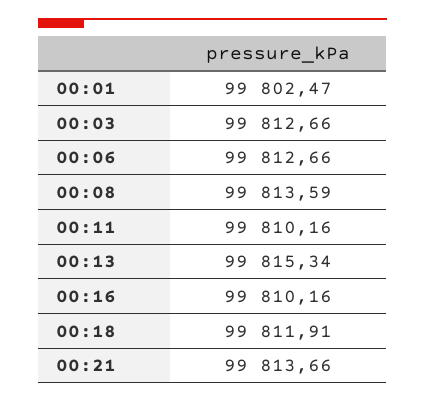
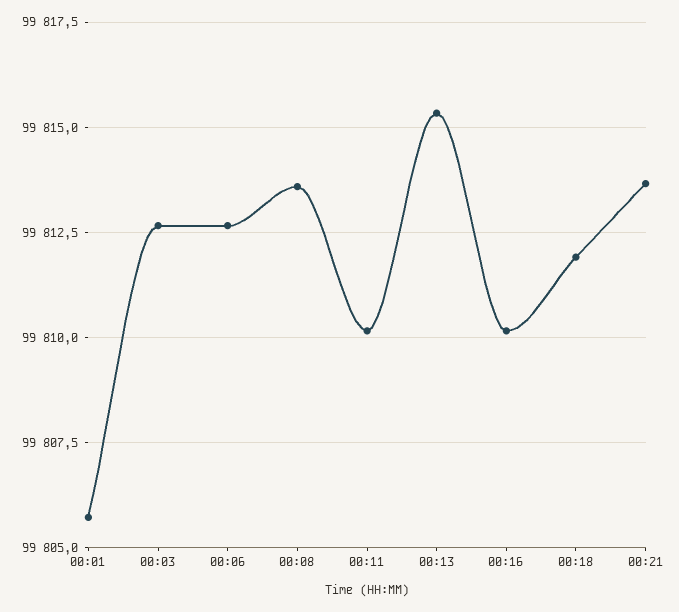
  {
-   "00:01": 99802.47,
+   "00:01": 99805.75,
    "00:03": 99812.66,
    "00:06": 99812.66,
    "00:08": 99813.59,
    "00:11": 99810.16,
    "00:13": 99815.34,
    "00:16": 99810.16,
    "00:18": 99811.91,
    "00:21": 99813.66
  }

